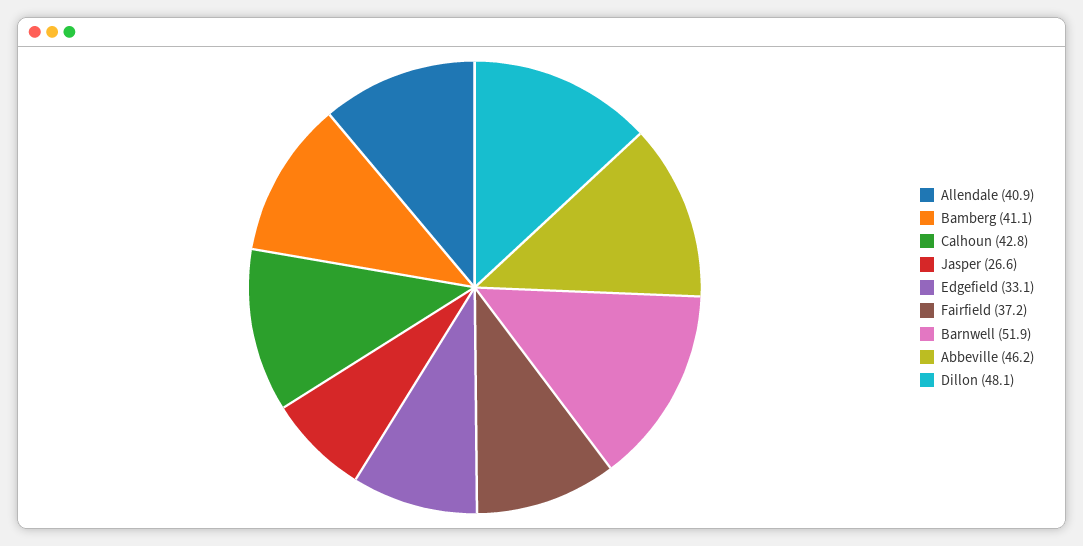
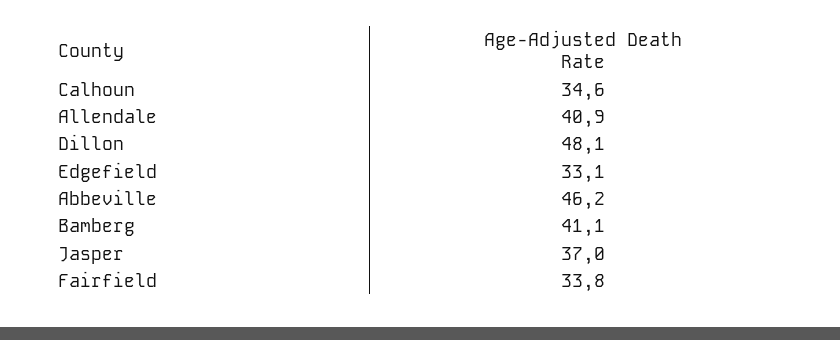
  {
    "Allendale": 40.9,
    "Bamberg": 41.1,
-   "Calhoun": 42.8,
+   "Calhoun": 34.6,
-   "Jasper": 26.6,
+   "Jasper": 37,
    "Edgefield": 33.1,
-   "Fairfield": 37.2,
+   "Fairfield": 33.8,
-   "Barnwell": 51.9,
    "Abbeville": 46.2,
    "Dillon": 48.1
  }

